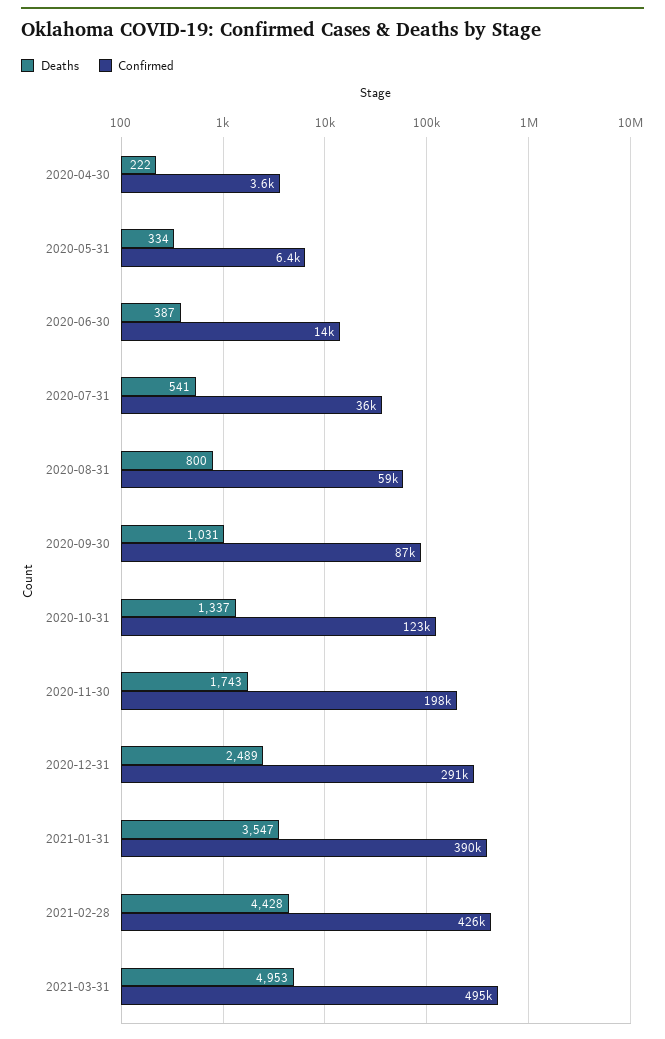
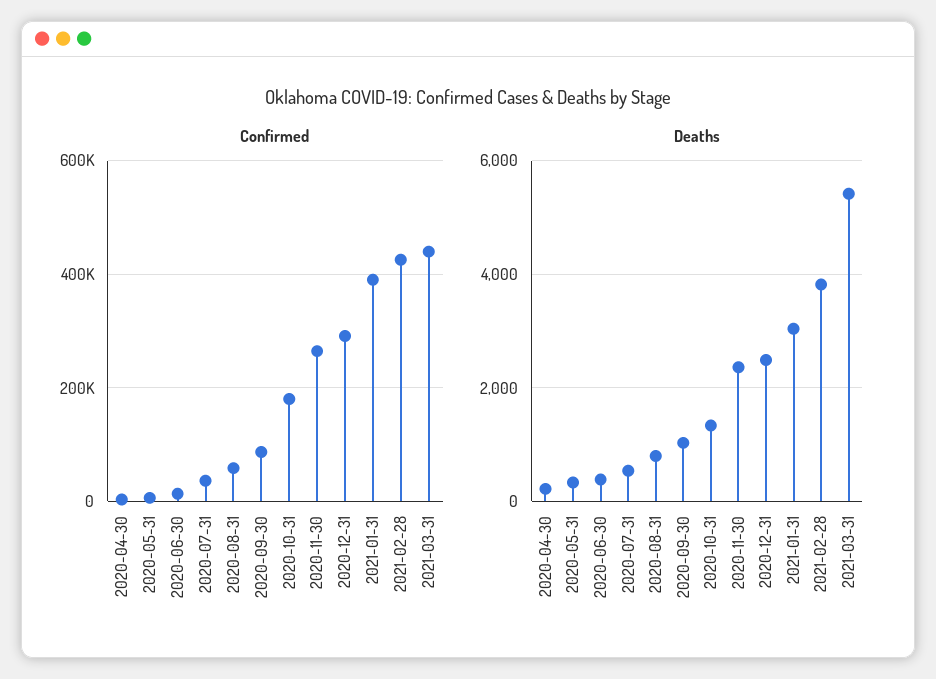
  {
    "Deaths": {
      "2020-04-30": 222,
      "2020-05-31": 334,
      "2020-06-30": 387,
      "2020-07-31": 541,
      "2020-08-31": 800,
      "2020-09-30": 1031,
      "2020-10-31": 1337,
-     "2020-11-30": 1743,
+     "2020-11-30": 2400,
      "2020-12-31": 2489,
-     "2021-01-31": 3547,
+     "2021-01-31": 3000,
-     "2021-02-28": 4428,
+     "2021-02-28": 3800,
-     "2021-03-31": 4953
+     "2021-03-31": 5400
    },
    "Confirmed": {
      "2020-04-30": 3600,
      "2020-05-31": 6400,
      "2020-06-30": 14000,
      "2020-07-31": 36000,
      "2020-08-31": 59000,
      "2020-09-30": 87000,
-     "2020-10-31": 123000,
+     "2020-10-31": 180000,
-     "2020-11-30": 198000,
+     "2020-11-30": 260000,
      "2020-12-31": 291000,
      "2021-01-31": 390000,
      "2021-02-28": 426000,
-     "2021-03-31": 495000
+     "2021-03-31": 440000
    }
  }

